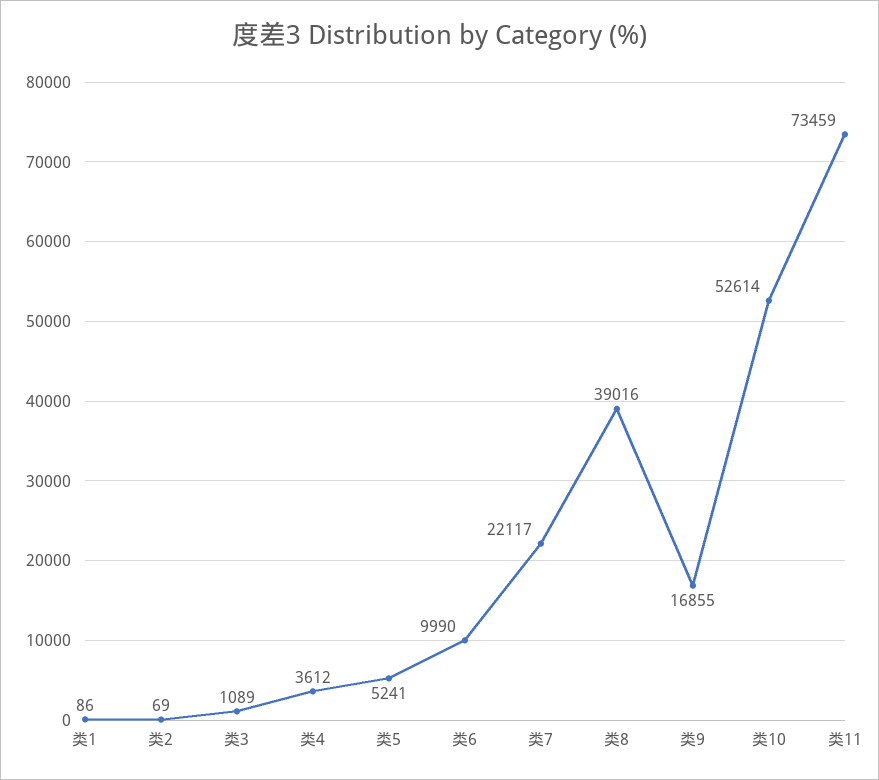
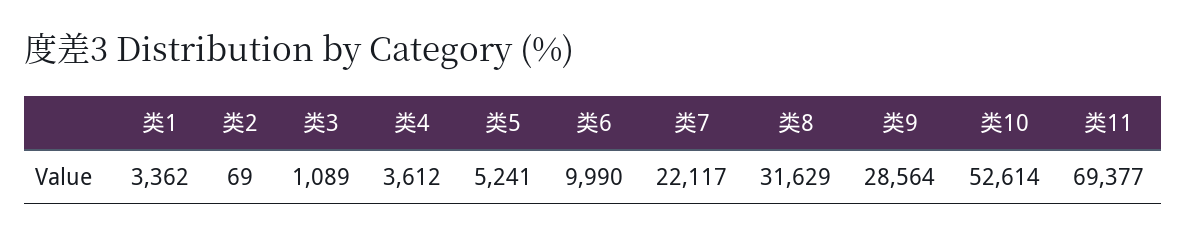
  {
-   "类1": 86,
+   "类1": 3362,
    "类2": 69,
    "类3": 1089,
    "类4": 3612,
    "类5": 5241,
    "类6": 9990,
    "类7": 22117,
-   "类8": 39016,
+   "类8": 31629,
-   "类9": 16855,
+   "类9": 28564,
    "类10": 52614,
-   "类11": 73459
+   "类11": 69377
  }

